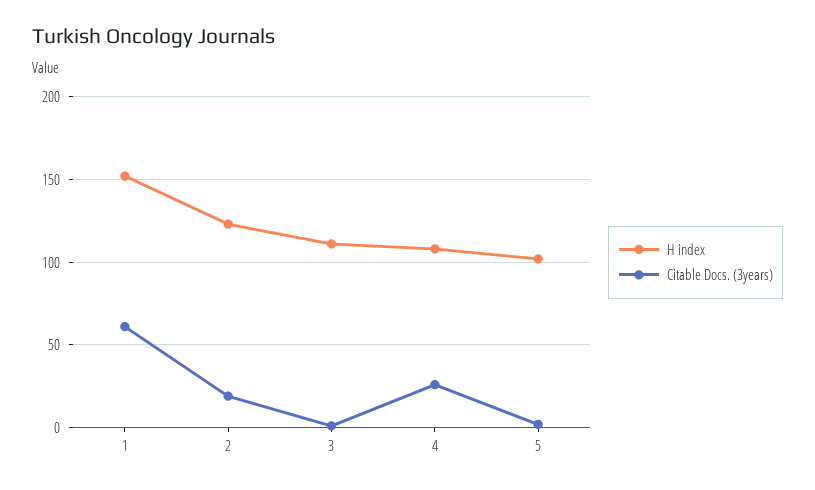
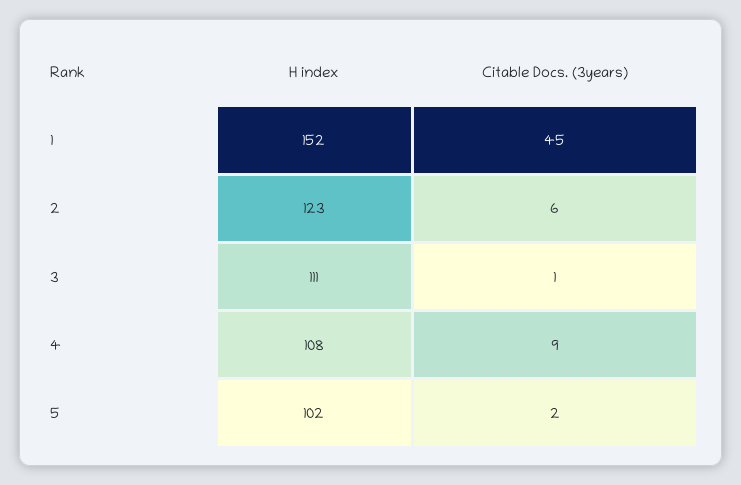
  {
    "H index": {
      "1": 152,
      "2": 123,
      "3": 111,
      "4": 108,
      "5": 102
    },
    "Citable Docs. (3years)": {
-     "1": 60,
+     "1": 45,
-     "2": 20,
+     "2": 6,
      "3": 1,
-     "4": 25,
+     "4": 9,
      "5": 2
    }
  }

